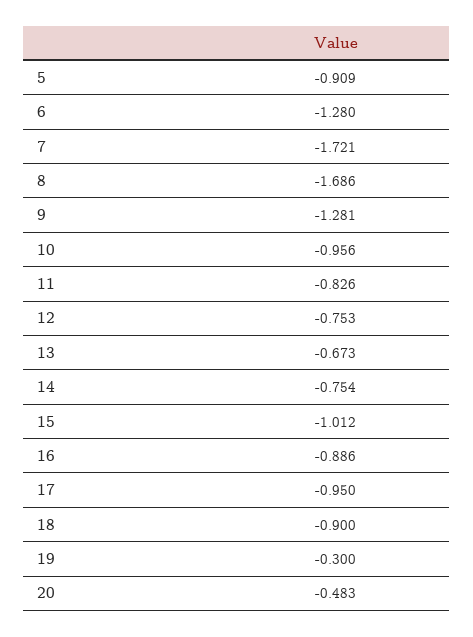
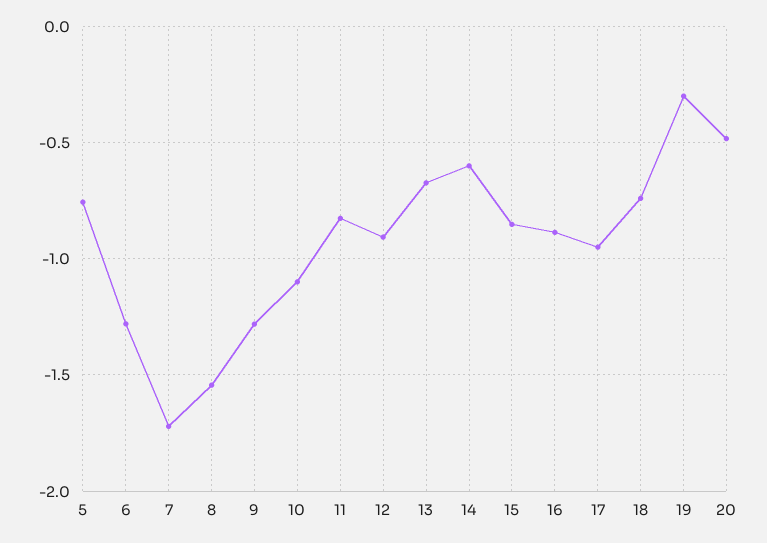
  {
-   "5": -0.909,
+   "5": -0.75,
    "6": -1.28,
    "7": -1.721,
-   "8": -1.686,
+   "8": -1.55,
    "9": -1.281,
-   "10": -0.956,
+   "10": -1.1,
    "11": -0.826,
-   "12": -0.753,
+   "12": -0.9,
    "13": -0.673,
-   "14": -0.754,
+   "14": -0.6,
-   "15": -1.012,
+   "15": -0.85,
    "16": -0.886,
    "17": -0.95,
-   "18": -0.9,
+   "18": -0.75,
    "19": -0.3,
    "20": -0.483
  }

